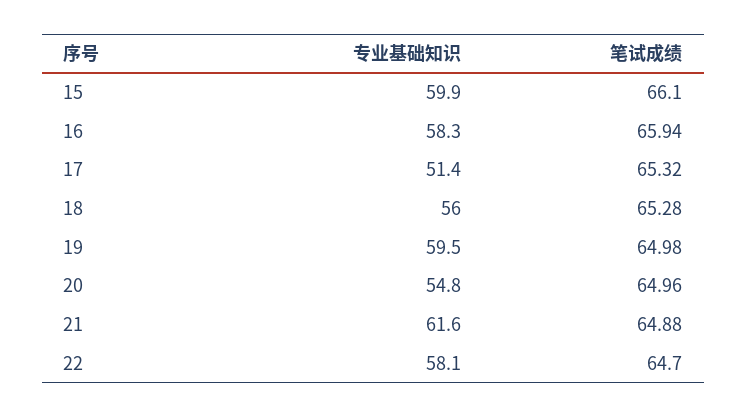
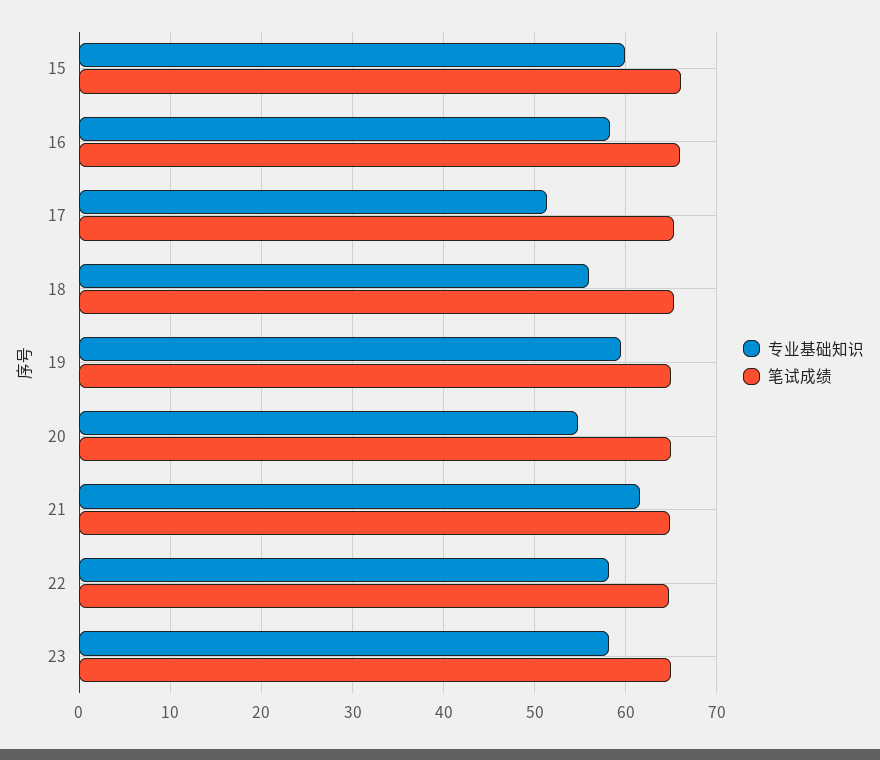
  {
    "专业基础知识": {
      "15": 59.9,
      "16": 58.3,
      "17": 51.4,
      "18": 56,
      "19": 59.5,
      "20": 54.8,
      "21": 61.6,
-     "22": 58.1
+     "22": 58.1,
+     "23": 58
    },
    "笔试成绩": {
      "15": 66.1,
      "16": 65.94,
      "17": 65.32,
      "18": 65.28,
      "19": 64.98,
      "20": 64.96,
      "21": 64.88,
-     "22": 64.7
+     "22": 64.7,
+     "23": 65
    }
  }

